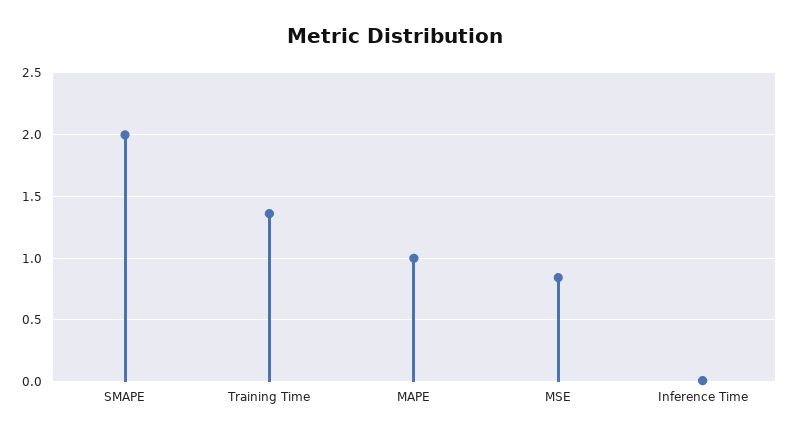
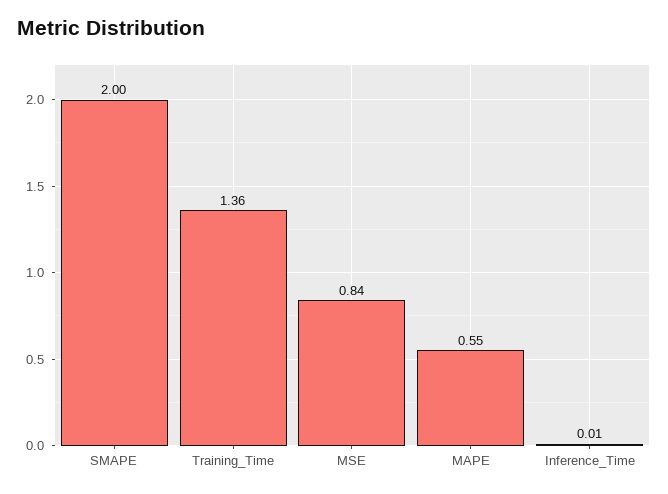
  {
    "SMAPE": 2,
    "Training Time": 1.36,
-   "MAPE": 1,
+   "MAPE": 0.55,
    "MSE": 0.84,
    "Inference Time": 0.01
  }

